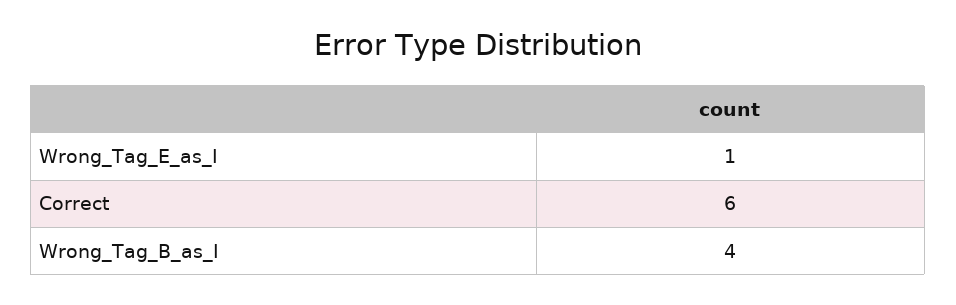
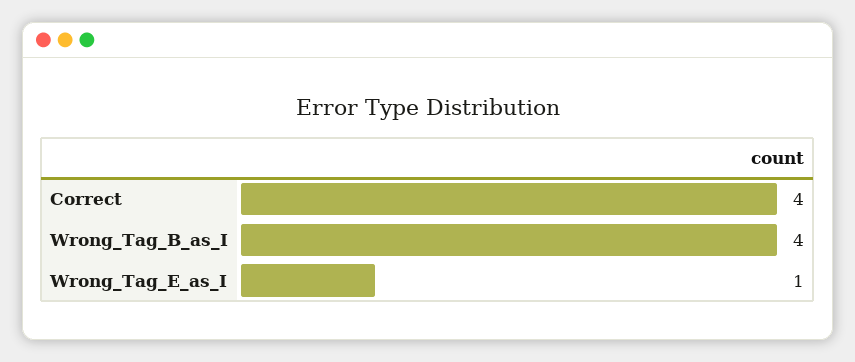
  {
    "Wrong_Tag_E_as_I": 1,
-   "Correct": 6,
+   "Correct": 4,
    "Wrong_Tag_B_as_I": 4
  }

